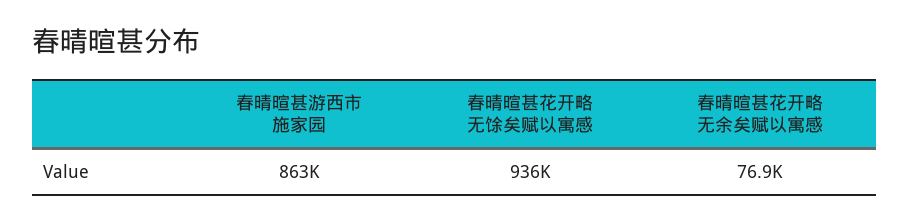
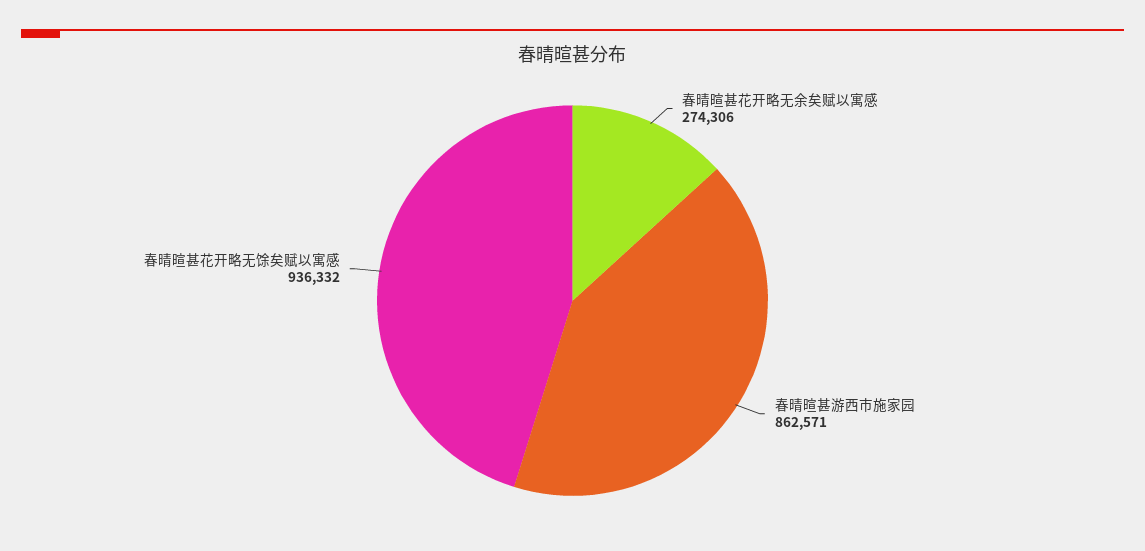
  {
    "春晴暄甚游西市施家园": 862571,
    "春晴暄甚花开略无馀矣赋以寓感": 936332,
-   "春晴暄甚花开略无余矣赋以寓感": 76900
+   "春晴暄甚花开略无余矣赋以寓感": 274306
  }

